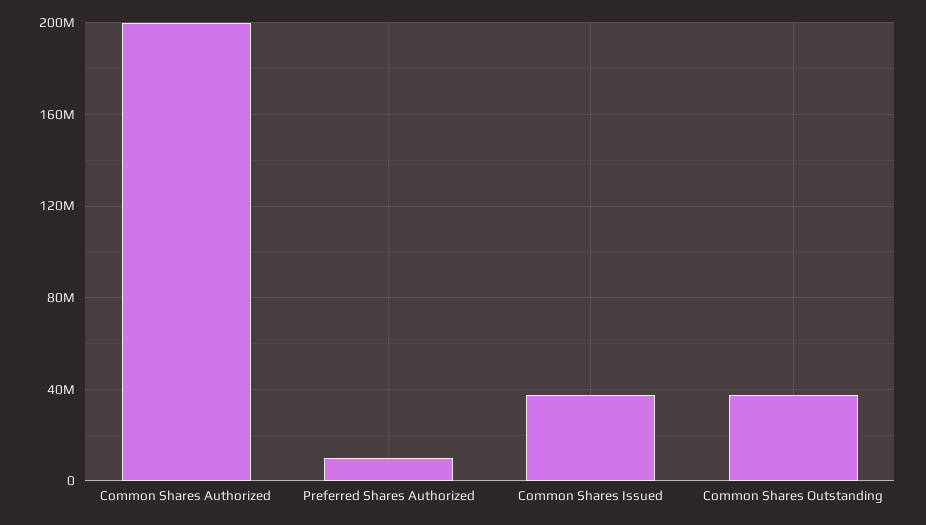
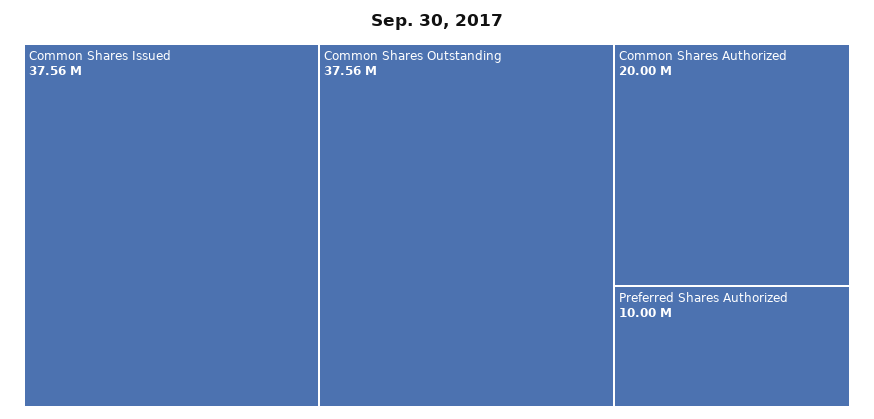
  {
-   "Common Shares Authorized": 200000000,
+   "Common Shares Authorized": 20000000,
    "Preferred Shares Authorized": 10000000,
    "Common Shares Issued": 37560000,
    "Common Shares Outstanding": 37560000
  }

